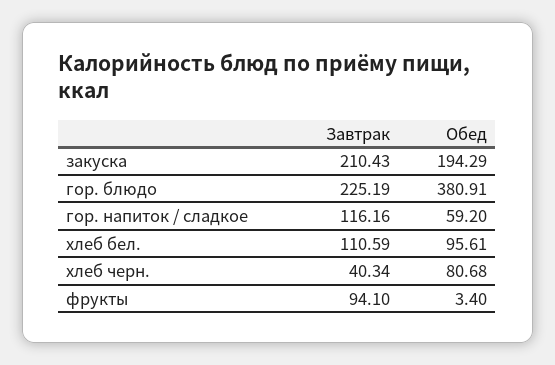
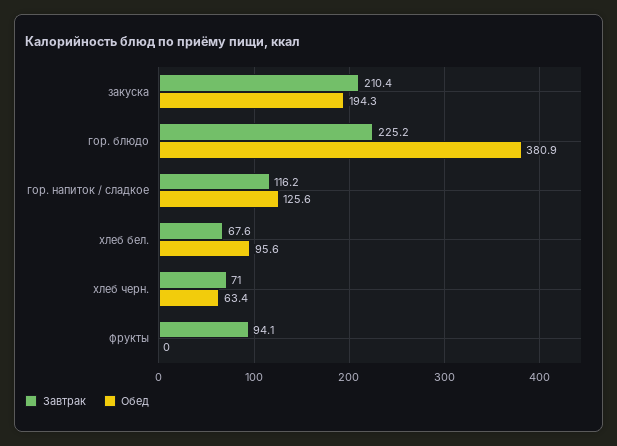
  {
    "Завтрак": {
      "закуска": 210.43,
      "гор. блюдо": 225.19,
      "гор. напиток / сладкое": 116.16,
-     "хлеб бел.": 110.59,
+     "хлеб бел.": 67.6,
-     "хлеб черн.": 40.34,
+     "хлеб черн.": 71,
      "фрукты": 94.1
    },
    "Обед": {
      "закуска": 194.29,
      "гор. блюдо": 380.91,
-     "гор. напиток / сладкое": 59.2,
+     "гор. напиток / сладкое": 125.6,
      "хлеб бел.": 95.61,
-     "хлеб черн.": 80.68,
+     "хлеб черн.": 63.4,
-     "фрукты": 3.4
+     "фрукты": 0
    }
  }

